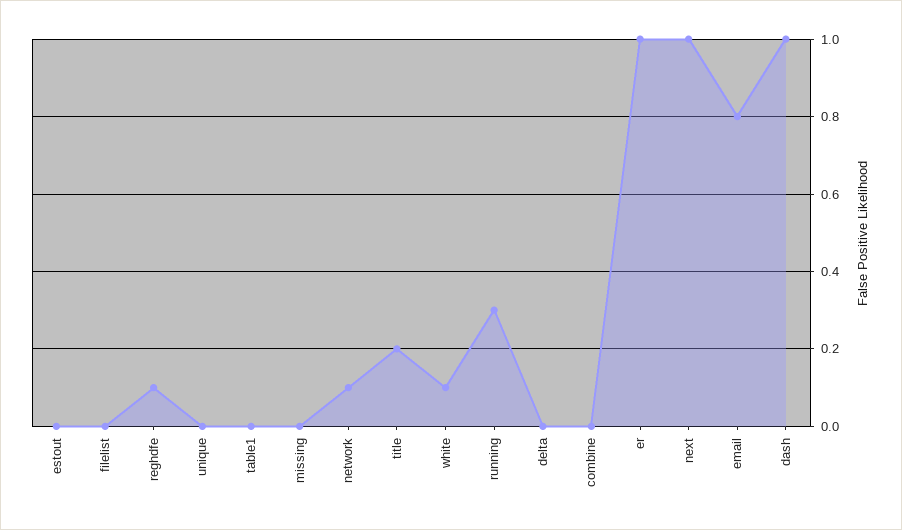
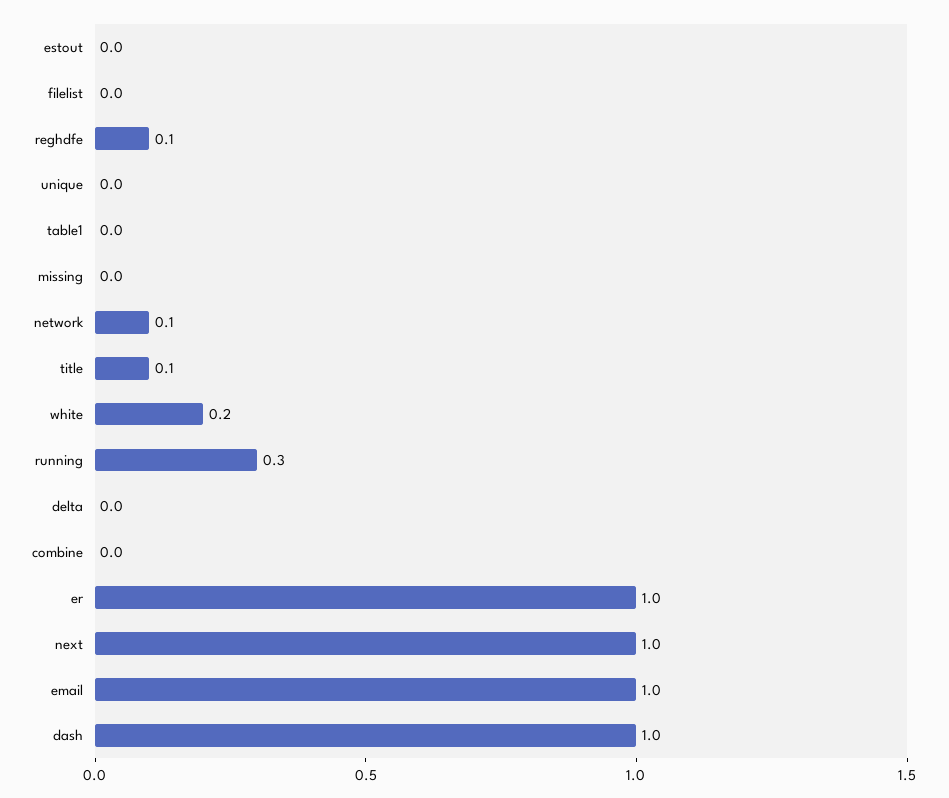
  {
    "estout": 0,
    "filelist": 0,
    "reghdfe": 0.1,
    "unique": 0,
    "table1": 0,
    "missing": 0,
    "network": 0.1,
-   "title": 0.2,
+   "title": 0.1,
-   "white": 0.1,
+   "white": 0.2,
    "running": 0.3,
    "delta": 0,
    "combine": 0,
    "er": 1,
    "next": 1,
-   "email": 0.8,
+   "email": 1,
    "dash": 1
  }

